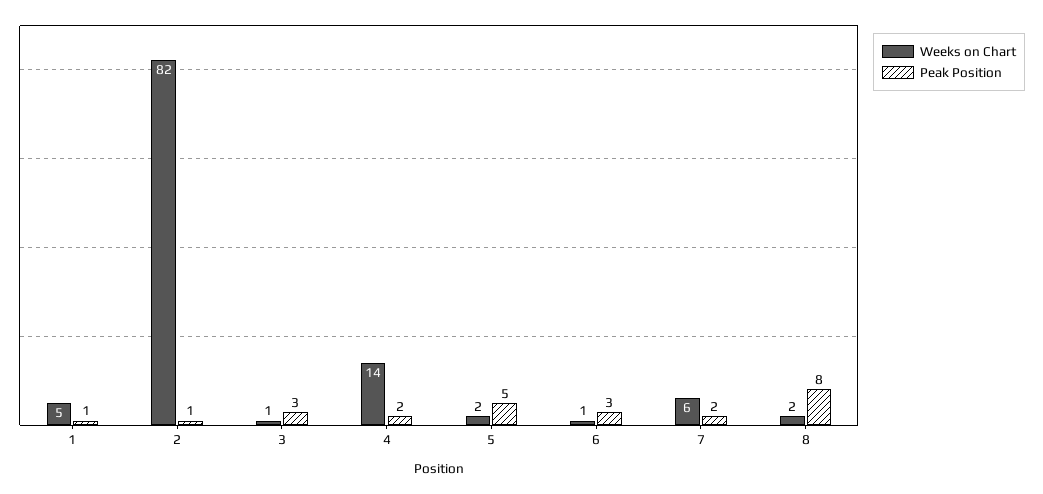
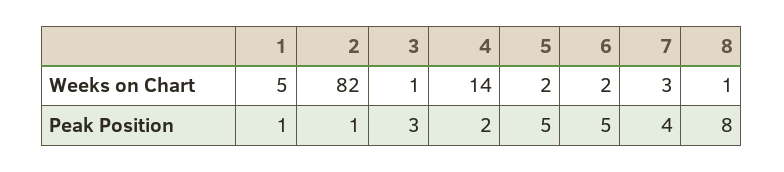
  {
    "Weeks on Chart": {
      "1": 5,
      "2": 82,
      "3": 1,
      "4": 14,
      "5": 2,
-     "6": 1,
+     "6": 2,
-     "7": 6,
+     "7": 3,
-     "8": 2
+     "8": 1
    },
    "Peak Position": {
      "1": 1,
      "2": 1,
      "3": 3,
      "4": 2,
      "5": 5,
-     "6": 3,
+     "6": 5,
-     "7": 2,
+     "7": 4,
      "8": 8
    }
  }

